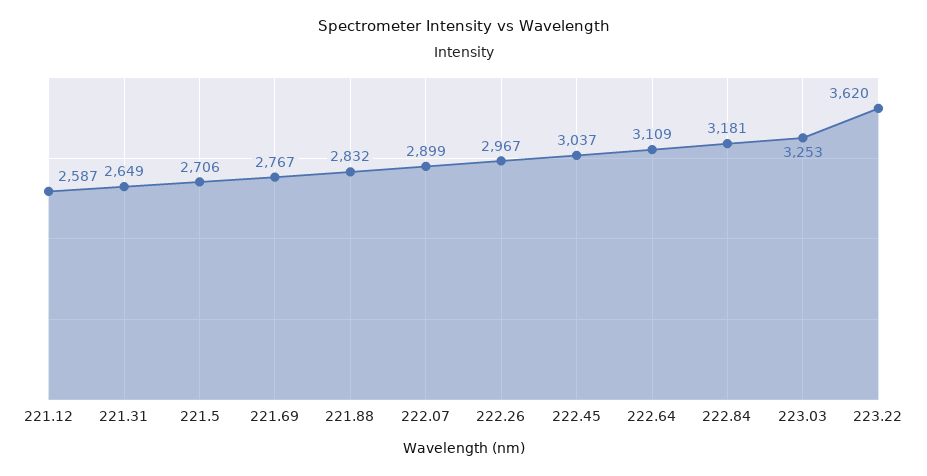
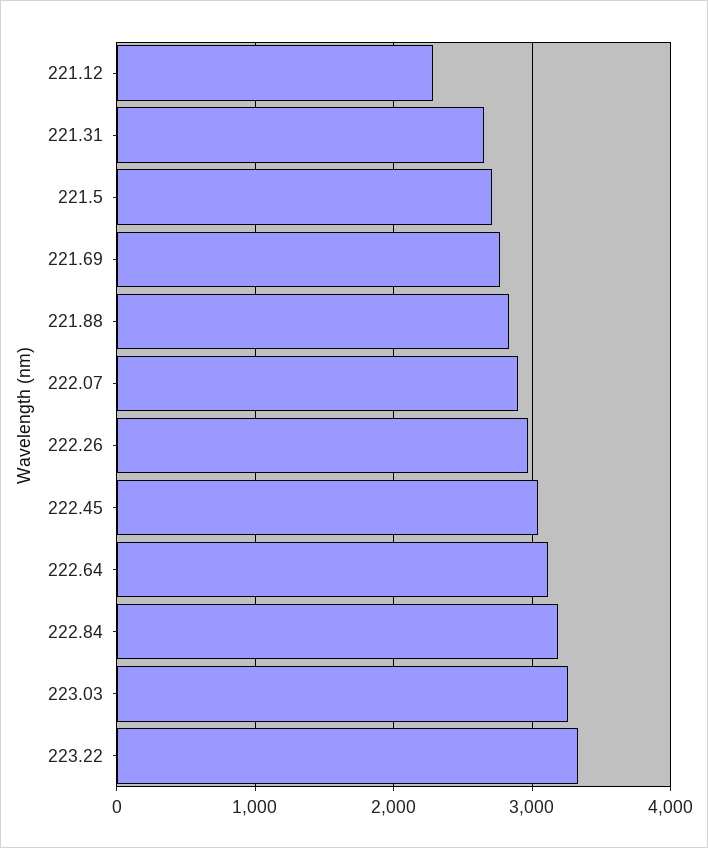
  {
-   "221.12": 2587,
+   "221.12": 2300,
    "221.31": 2649,
    "221.5": 2706,
    "221.69": 2767,
    "221.88": 2832,
    "222.07": 2899,
    "222.26": 2967,
    "222.45": 3037,
    "222.64": 3109,
    "222.84": 3181,
    "223.03": 3253,
-   "223.22": 3620
+   "223.22": 3300
  }

